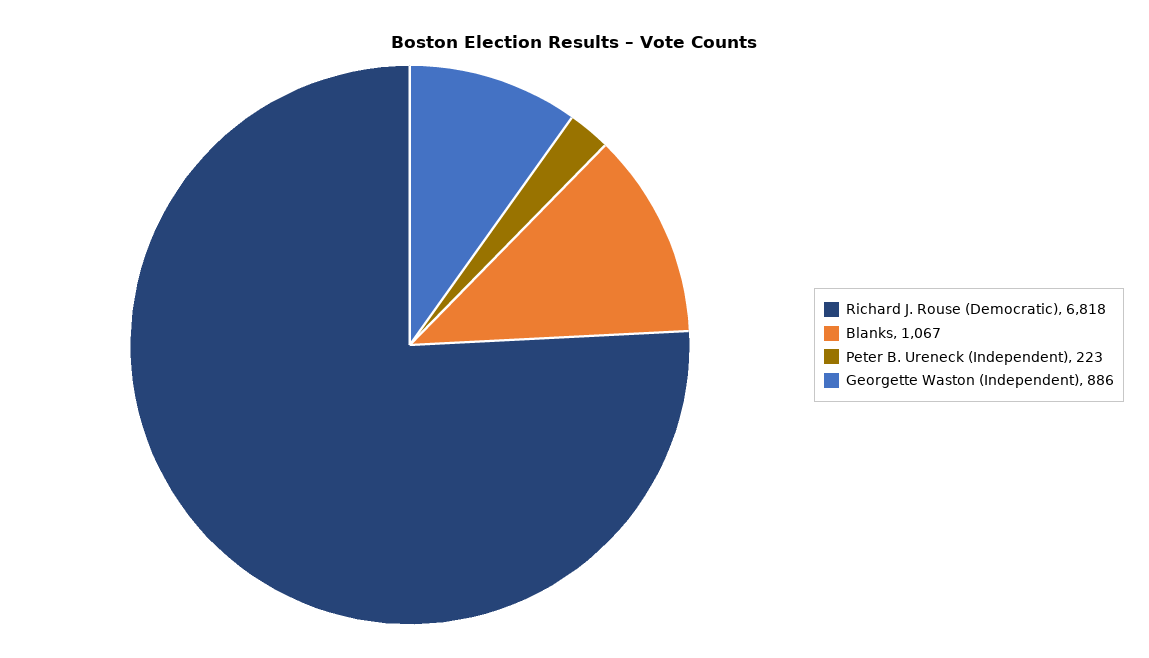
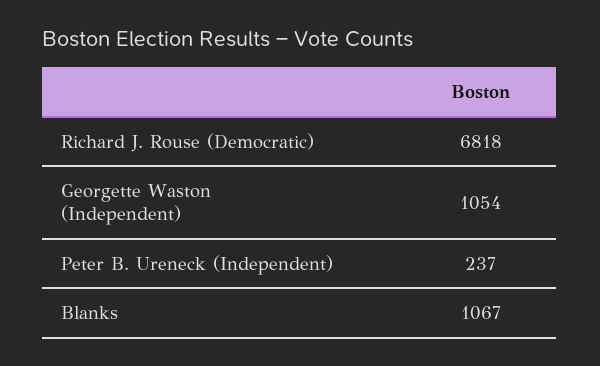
  {
    "Richard J. Rouse (Democratic)": 6818,
    "Blanks": 1067,
-   "Peter B. Ureneck (Independent)": 223,
+   "Peter B. Ureneck (Independent)": 237,
-   "Georgette Waston (Independent)": 886
+   "Georgette Waston (Independent)": 1054
  }

